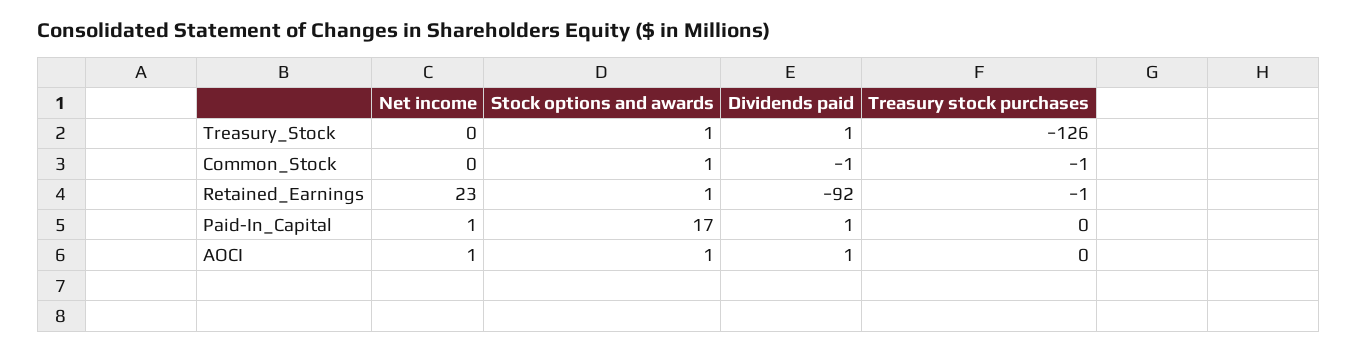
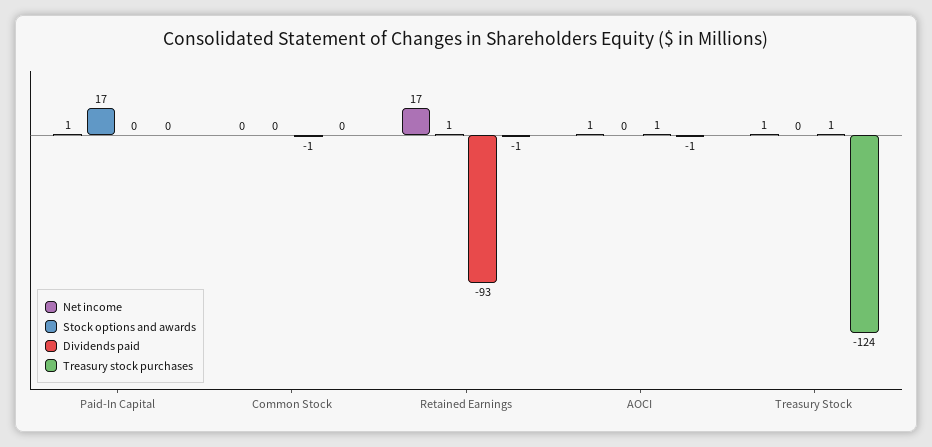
  {
    "Net income": {
-     "Treasury_Stock": 0,
+     "Treasury_Stock": 1,
      "Common_Stock": 0,
-     "Retained_Earnings": 23,
+     "Retained_Earnings": 17,
      "Paid-In_Capital": 1,
      "AOCI": 1
    },
    "Stock options and awards": {
-     "Treasury_Stock": 1,
+     "Treasury_Stock": 0,
-     "Common_Stock": 1,
+     "Common_Stock": 0,
      "Retained_Earnings": 1,
      "Paid-In_Capital": 17,
-     "AOCI": 1
+     "AOCI": 0
    },
    "Dividends paid": {
      "Treasury_Stock": 1,
      "Common_Stock": -1,
-     "Retained_Earnings": -92,
+     "Retained_Earnings": -93,
-     "Paid-In_Capital": 1,
+     "Paid-In_Capital": 0,
      "AOCI": 1
    },
    "Treasury stock purchases": {
-     "Treasury_Stock": -126,
+     "Treasury_Stock": -124,
-     "Common_Stock": -1,
+     "Common_Stock": 0,
      "Retained_Earnings": -1,
      "Paid-In_Capital": 0,
-     "AOCI": 0
+     "AOCI": -1
    }
  }

